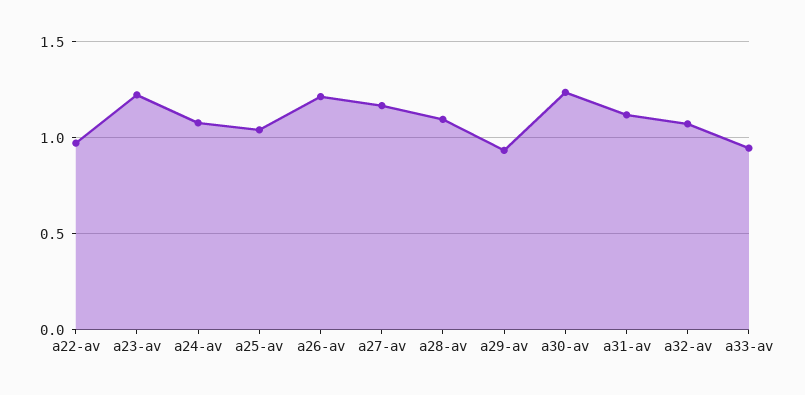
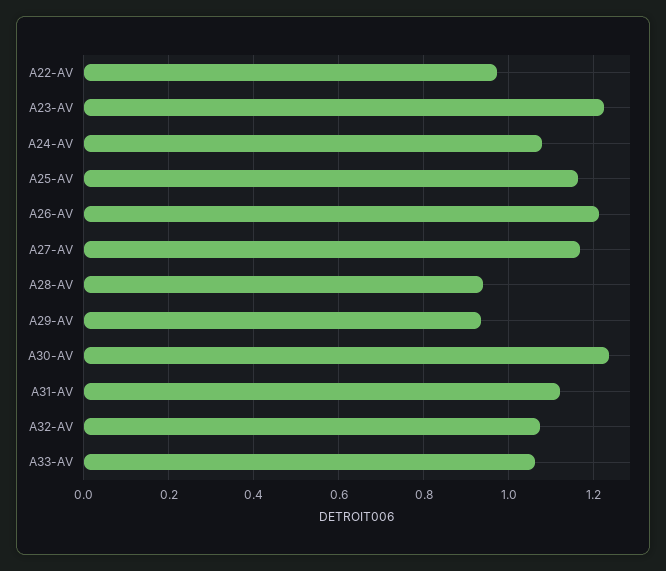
  {
    "a22-av": 0.98,
    "a23-av": 1.22,
    "a24-av": 1.08,
-   "a25-av": 1.05,
+   "a25-av": 1.16,
    "a26-av": 1.22,
    "a27-av": 1.16,
-   "a28-av": 1.1,
+   "a28-av": 0.94,
    "a29-av": 0.94,
    "a30-av": 1.24,
    "a31-av": 1.12,
    "a32-av": 1.08,
-   "a33-av": 0.95
+   "a33-av": 1.06
  }

